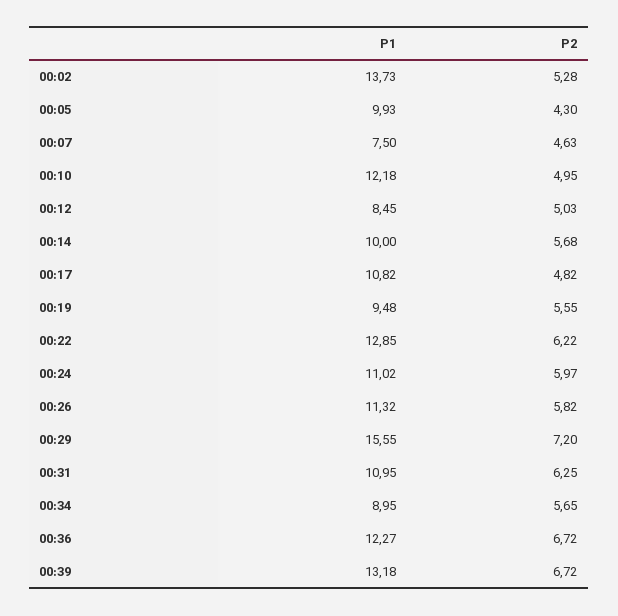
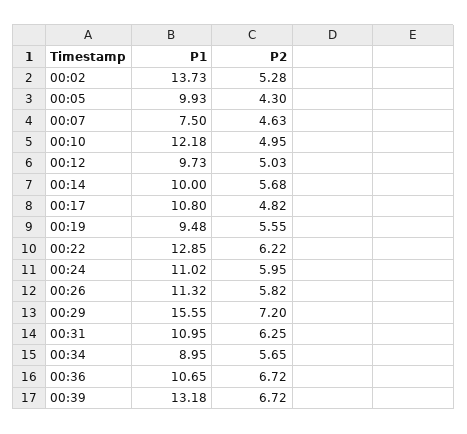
  {
    "P1": {
      "00:02": 13.73,
      "00:05": 9.93,
      "00:07": 7.5,
      "00:10": 12.18,
-     "00:12": 8.45,
+     "00:12": 9.73,
      "00:14": 10,
-     "00:17": 10.82,
+     "00:17": 10.8,
      "00:19": 9.48,
      "00:22": 12.85,
      "00:24": 11.02,
      "00:26": 11.32,
      "00:29": 15.55,
      "00:31": 10.95,
      "00:34": 8.95,
-     "00:36": 12.27,
+     "00:36": 10.65,
      "00:39": 13.18
    },
    "P2": {
      "00:02": 5.28,
      "00:05": 4.3,
      "00:07": 4.63,
      "00:10": 4.95,
      "00:12": 5.03,
      "00:14": 5.68,
      "00:17": 4.82,
      "00:19": 5.55,
      "00:22": 6.22,
-     "00:24": 5.97,
+     "00:24": 5.95,
      "00:26": 5.82,
      "00:29": 7.2,
      "00:31": 6.25,
      "00:34": 5.65,
      "00:36": 6.72,
      "00:39": 6.72
    }
  }

